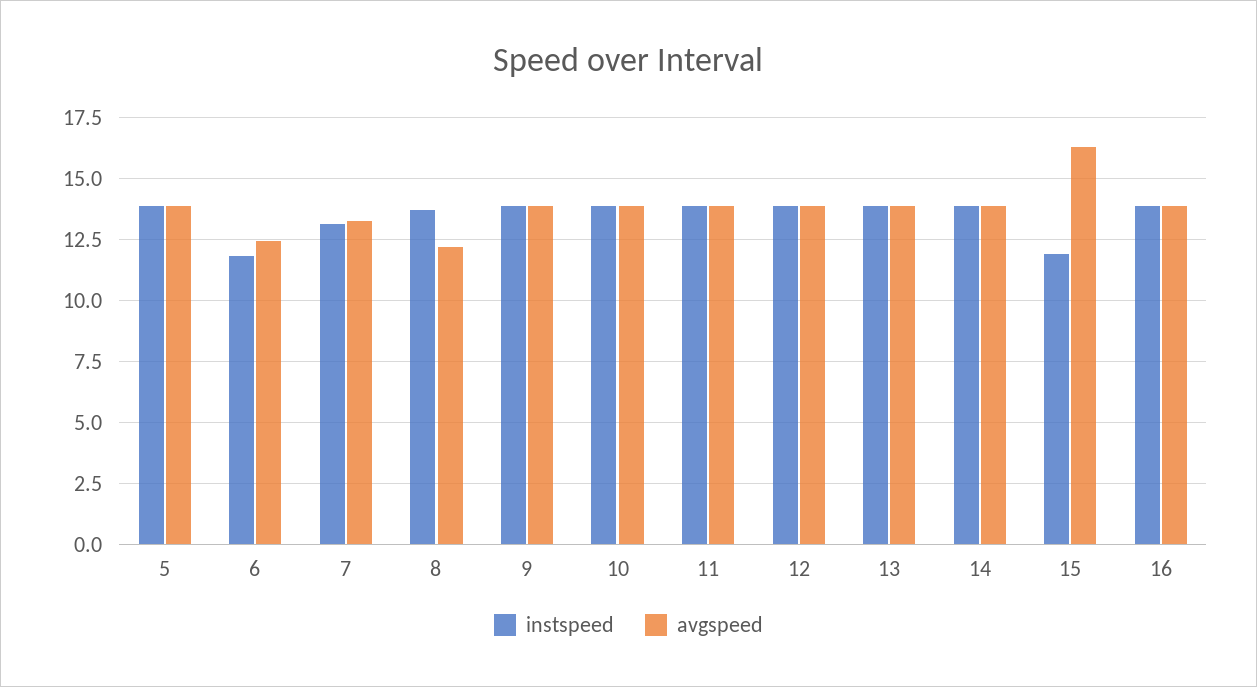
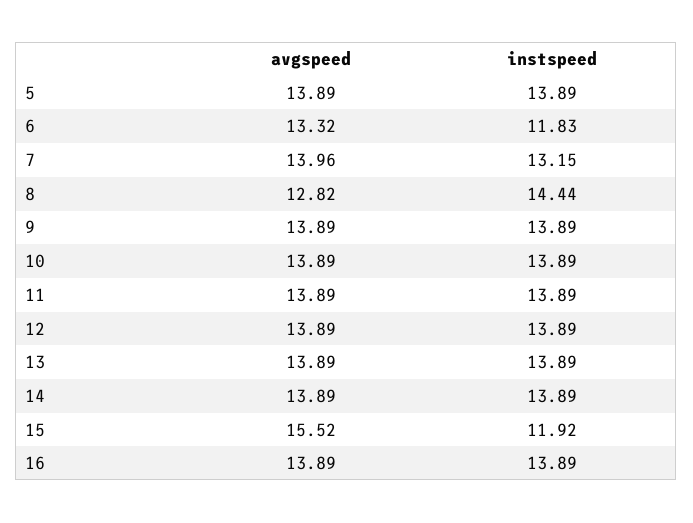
  {
    "instspeed": {
      "5": 13.89,
      "6": 11.83,
      "7": 13.15,
-     "8": 13.75,
+     "8": 14.44,
      "9": 13.89,
      "10": 13.89,
      "11": 13.89,
      "12": 13.89,
      "13": 13.89,
      "14": 13.89,
      "15": 11.92,
      "16": 13.89
    },
    "avgspeed": {
      "5": 13.89,
-     "6": 12.5,
+     "6": 13.32,
-     "7": 13.25,
+     "7": 13.96,
-     "8": 12.25,
+     "8": 12.82,
      "9": 13.89,
      "10": 13.89,
      "11": 13.89,
      "12": 13.89,
      "13": 13.89,
      "14": 13.89,
-     "15": 16.25,
+     "15": 15.52,
      "16": 13.89
    }
  }

